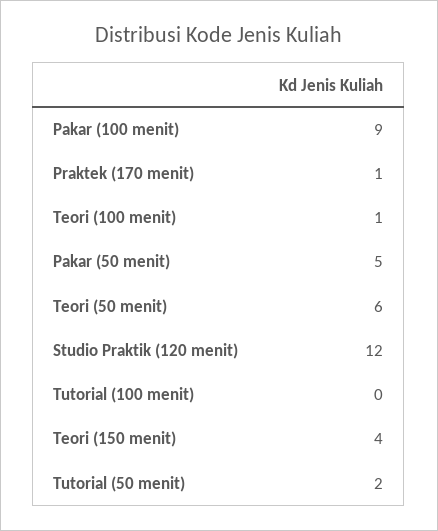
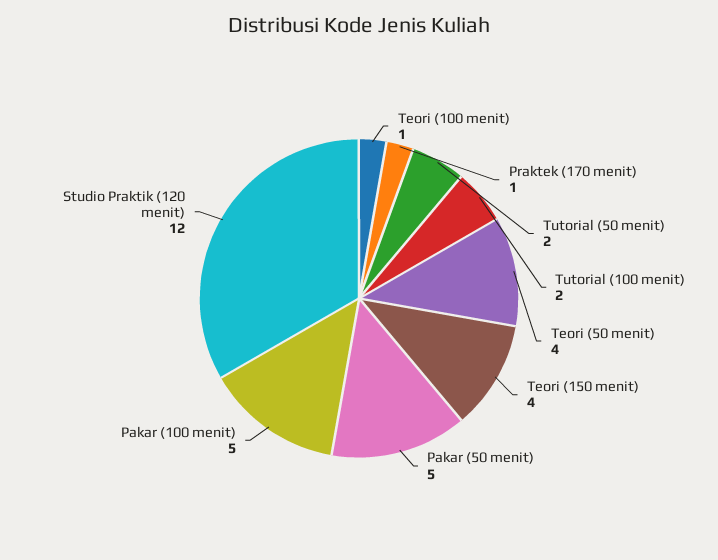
  {
-   "Pakar (100 menit)": 9,
+   "Pakar (100 menit)": 5,
    "Praktek (170 menit)": 1,
    "Teori (100 menit)": 1,
    "Pakar (50 menit)": 5,
-   "Teori (50 menit)": 6,
+   "Teori (50 menit)": 4,
    "Studio Praktik (120 menit)": 12,
-   "Tutorial (100 menit)": 0,
+   "Tutorial (100 menit)": 2,
    "Teori (150 menit)": 4,
    "Tutorial (50 menit)": 2
  }

